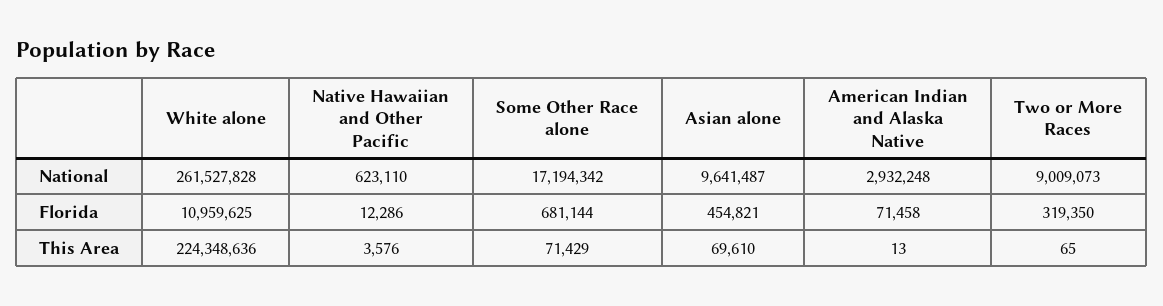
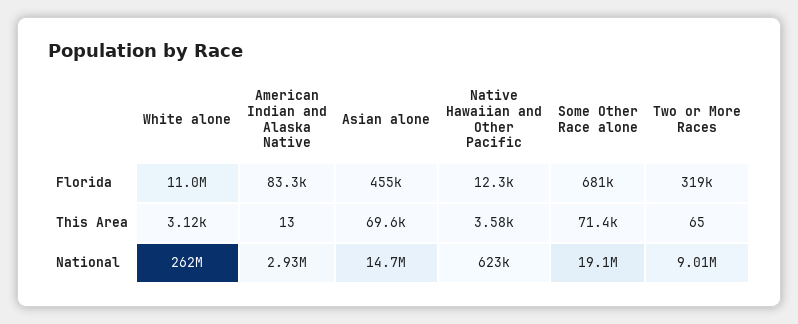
  {
    "White alone": {
      "National": 261527828,
      "Florida": 10959625,
-     "This Area": 224348636
+     "This Area": 3120
    },
    "Native Hawaiian and Other Pacific": {
      "National": 623110,
      "Florida": 12286,
      "This Area": 3576
    },
    "Some Other Race alone": {
-     "National": 17194342,
+     "National": 19100000,
      "Florida": 681144,
      "This Area": 71429
    },
    "Asian alone": {
-     "National": 9641487,
+     "National": 14700000,
      "Florida": 454821,
      "This Area": 69610
    },
    "American Indian and Alaska Native": {
      "National": 2932248,
-     "Florida": 71458,
+     "Florida": 83300,
      "This Area": 13
    },
    "Two or More Races": {
      "National": 9009073,
      "Florida": 319350,
      "This Area": 65
    }
  }

